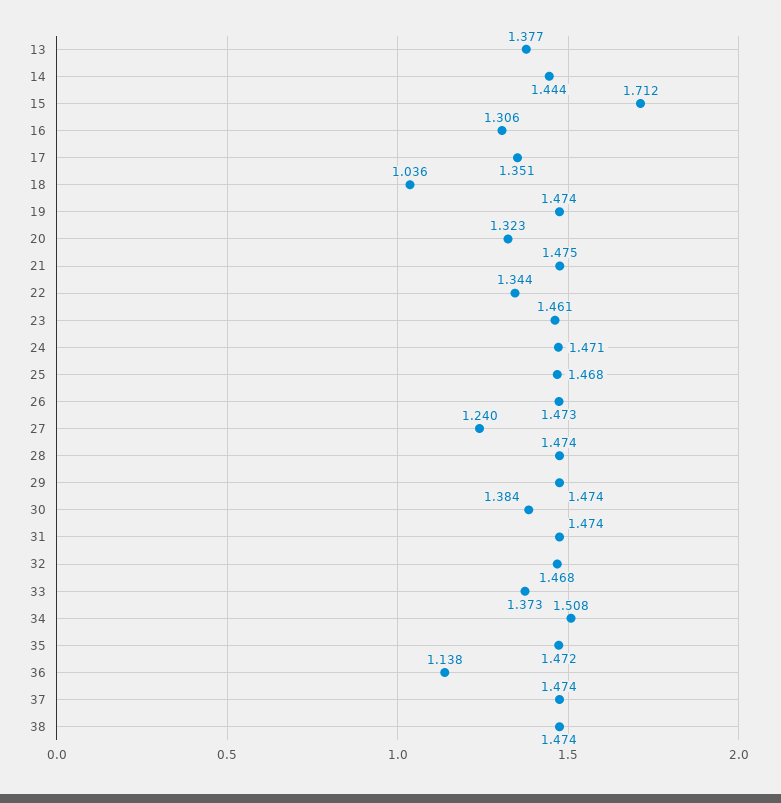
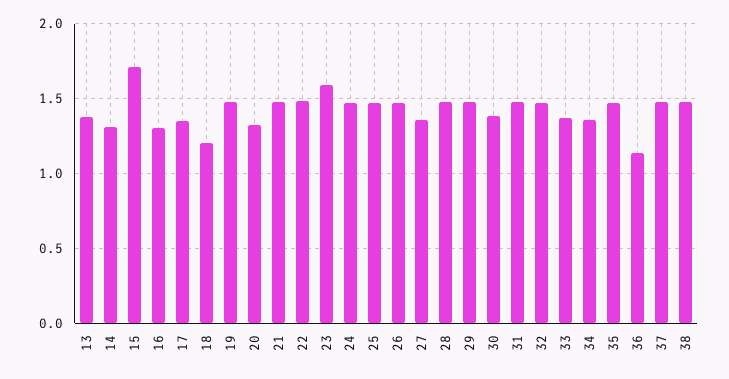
  {
    "13": 1.377,
-   "14": 1.444,
+   "14": 1.3,
    "15": 1.712,
    "16": 1.306,
    "17": 1.351,
-   "18": 1.036,
+   "18": 1.2,
    "19": 1.474,
    "20": 1.323,
    "21": 1.475,
-   "22": 1.344,
+   "22": 1.5,
-   "23": 1.461,
+   "23": 1.6,
    "24": 1.471,
    "25": 1.468,
    "26": 1.473,
-   "27": 1.24,
+   "27": 1.35,
    "28": 1.474,
    "29": 1.474,
    "30": 1.384,
    "31": 1.474,
    "32": 1.468,
    "33": 1.373,
-   "34": 1.508,
+   "34": 1.35,
    "35": 1.472,
    "36": 1.138,
    "37": 1.474,
    "38": 1.474
  }

